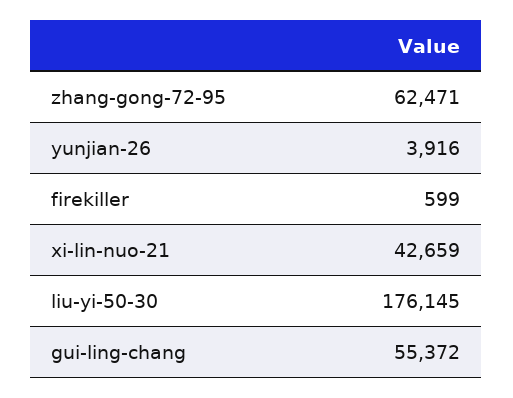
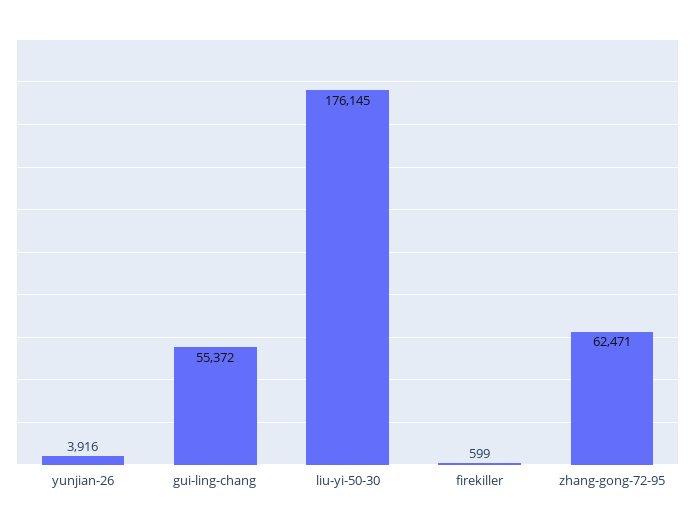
  {
    "zhang-gong-72-95": 62471,
    "yunjian-26": 3916,
    "firekiller": 599,
-   "xi-lin-nuo-21": 42659,
    "liu-yi-50-30": 176145,
    "gui-ling-chang": 55372
  }

